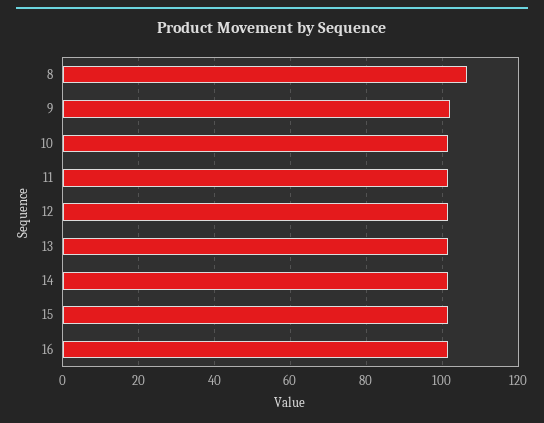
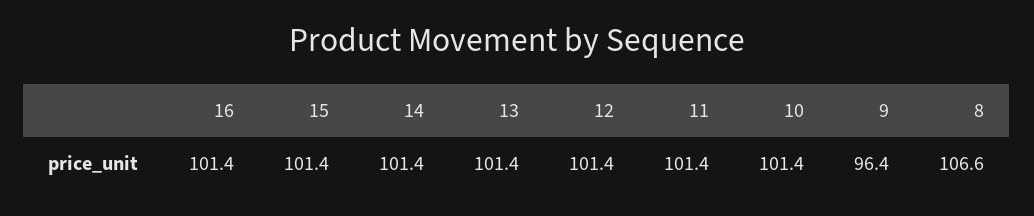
  {
    "8": 106.6,
-   "9": 102,
+   "9": 96.4,
    "10": 101.4,
    "11": 101.4,
    "12": 101.4,
    "13": 101.4,
    "14": 101.4,
    "15": 101.4,
    "16": 101.4
  }

